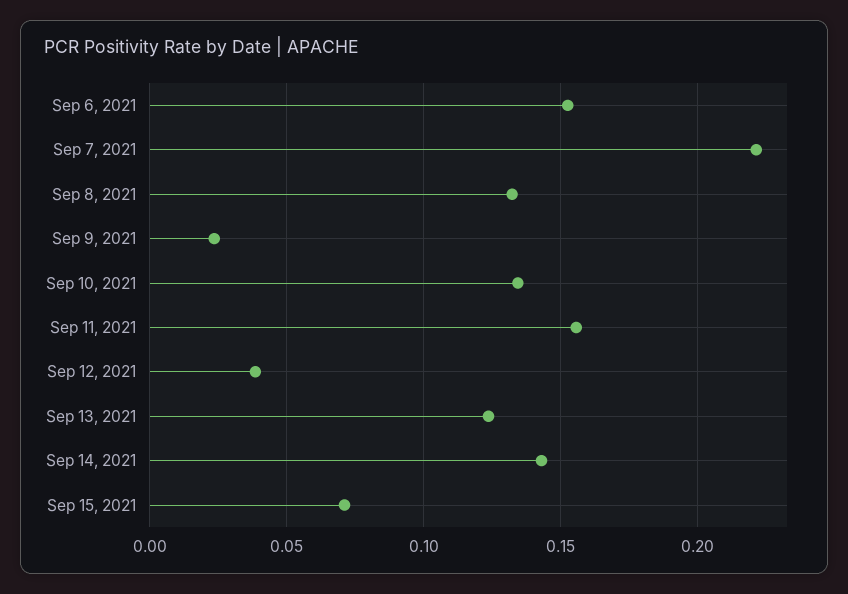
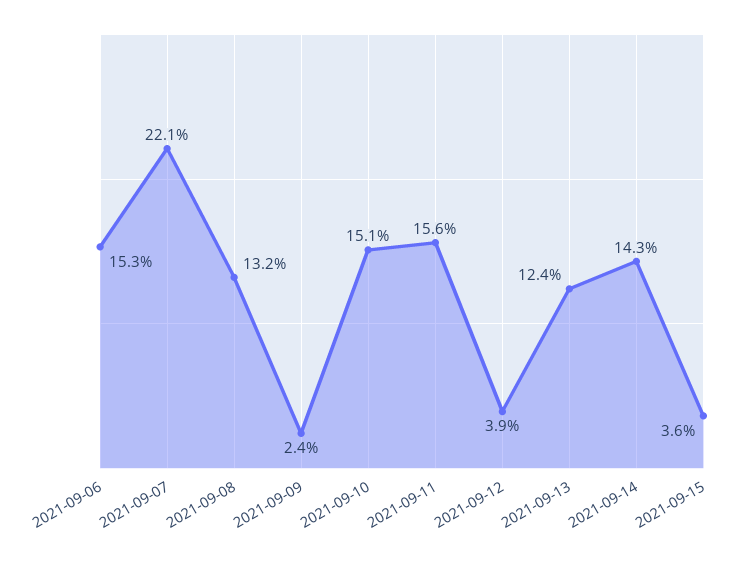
  {
    "Sep 6, 2021": 0.153,
    "Sep 7, 2021": 0.221,
    "Sep 8, 2021": 0.132,
    "Sep 9, 2021": 0.024,
-   "Sep 10, 2021": 0.135,
+   "Sep 10, 2021": 0.151,
    "Sep 11, 2021": 0.156,
    "Sep 12, 2021": 0.039,
    "Sep 13, 2021": 0.124,
    "Sep 14, 2021": 0.143,
-   "Sep 15, 2021": 0.07
+   "Sep 15, 2021": 0.036
  }

